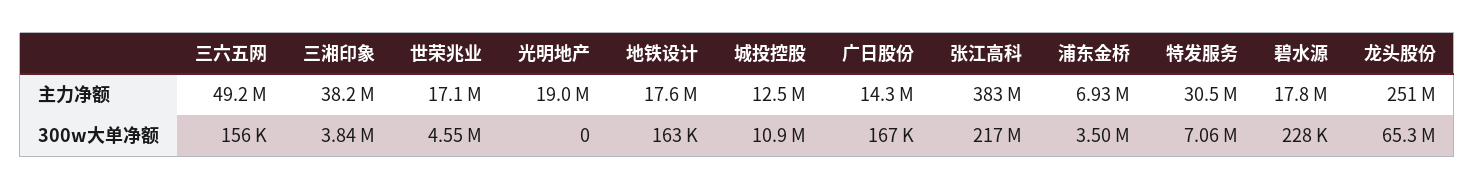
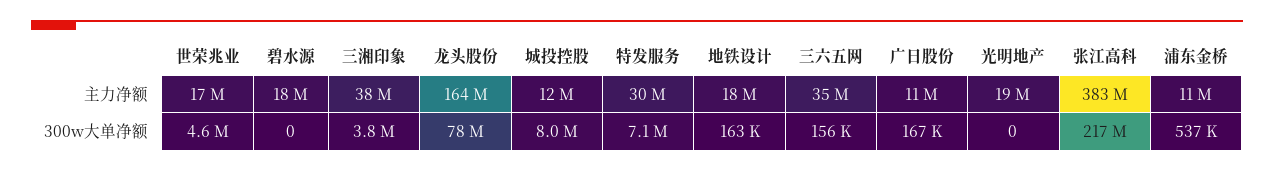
  {
    "三六五网": {
-     "主力净额": 49200000,
+     "主力净额": 35000000,
      "300w大单净额": 156000
    },
    "三湘印象": {
      "主力净额": 38200000,
      "300w大单净额": 3840000
    },
    "世荣兆业": {
      "主力净额": 17100000,
      "300w大单净额": 4550000
    },
    "光明地产": {
      "主力净额": 19000000,
      "300w大单净额": 0
    },
    "地铁设计": {
      "主力净额": 17600000,
      "300w大单净额": 163000
    },
    "城投控股": {
      "主力净额": 12500000,
-     "300w大单净额": 10900000
+     "300w大单净额": 8000000
    },
    "广日股份": {
-     "主力净额": 14300000,
+     "主力净额": 11000000,
      "300w大单净额": 167000
    },
    "张江高科": {
      "主力净额": 383000000,
      "300w大单净额": 217000000
    },
    "浦东金桥": {
-     "主力净额": 6930000,
+     "主力净额": 11000000,
-     "300w大单净额": 3500000
+     "300w大单净额": 537000
    },
    "特发服务": {
      "主力净额": 30500000,
      "300w大单净额": 7060000
    },
    "碧水源": {
      "主力净额": 17800000,
-     "300w大单净额": 228000
+     "300w大单净额": 0
    },
    "龙头股份": {
-     "主力净额": 251000000,
+     "主力净额": 164000000,
-     "300w大单净额": 65300000
+     "300w大单净额": 78000000
    }
  }

